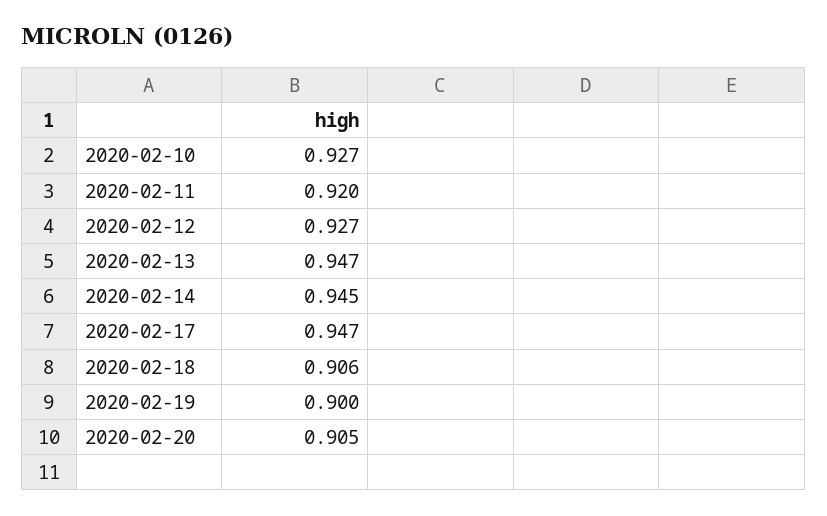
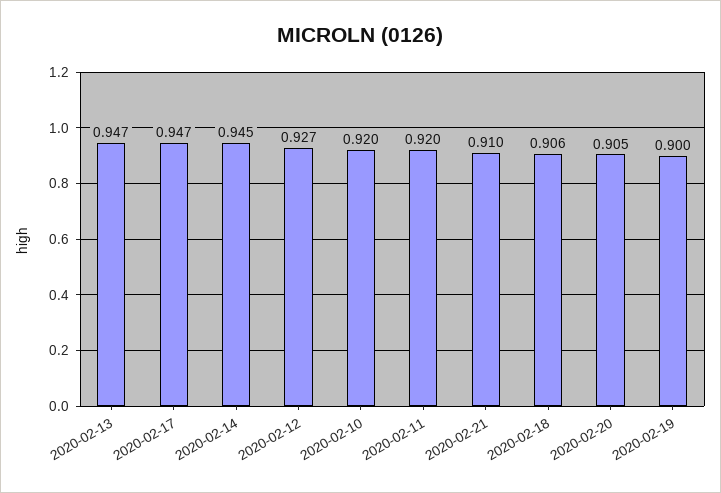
  {
-   "2020-02-10": 0.927,
+   "2020-02-10": 0.92,
    "2020-02-11": 0.92,
    "2020-02-12": 0.927,
    "2020-02-13": 0.947,
    "2020-02-14": 0.945,
    "2020-02-17": 0.947,
    "2020-02-18": 0.906,
    "2020-02-19": 0.9,
-   "2020-02-20": 0.905
+   "2020-02-20": 0.905,
+   "2020-02-21": 0.91
  }

